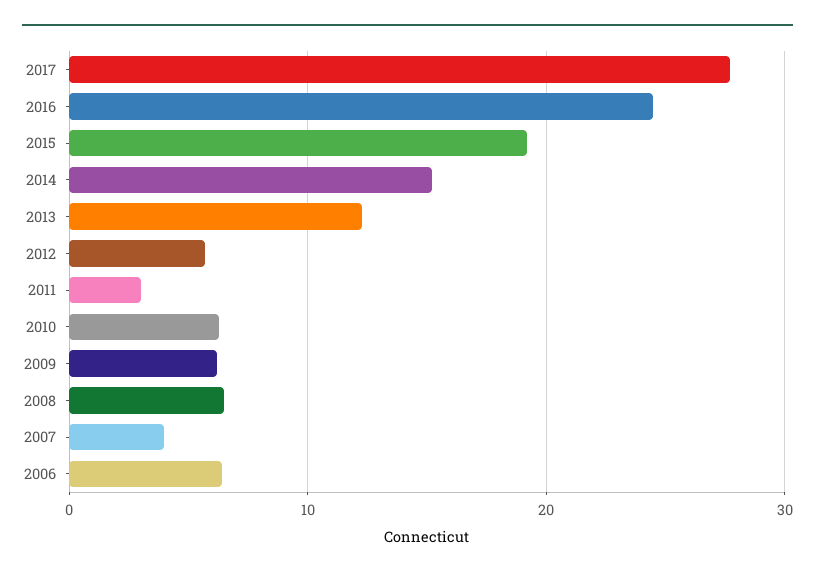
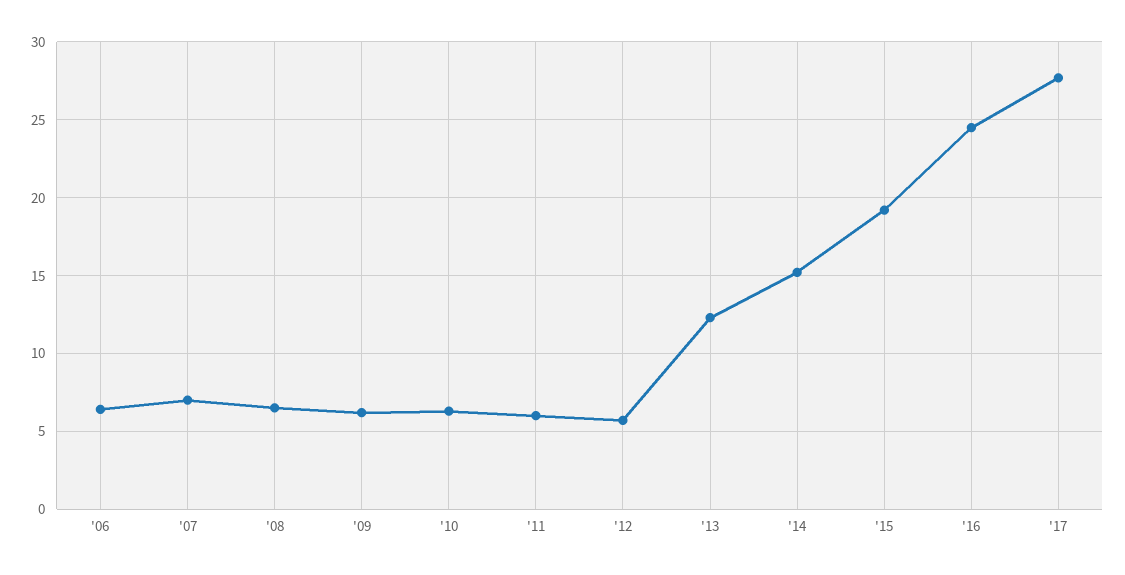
  {
    "2017": 27.5,
    "2016": 24.5,
    "2015": 19,
    "2014": 15,
    "2013": 12.5,
    "2012": 5.5,
-   "2011": 3,
+   "2011": 6,
    "2010": 6.5,
    "2009": 6,
    "2008": 6.5,
-   "2007": 4,
+   "2007": 7,
    "2006": 6.5
  }

